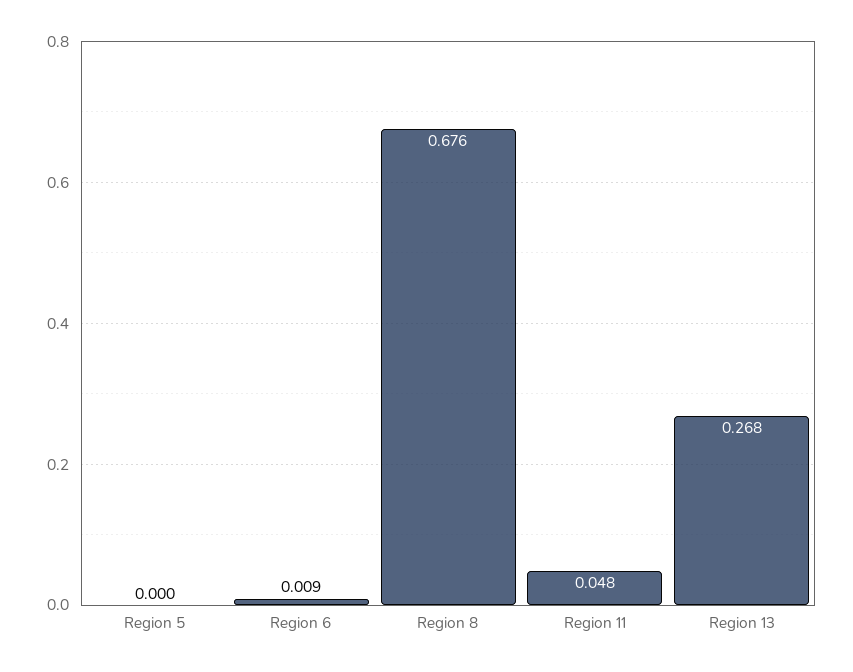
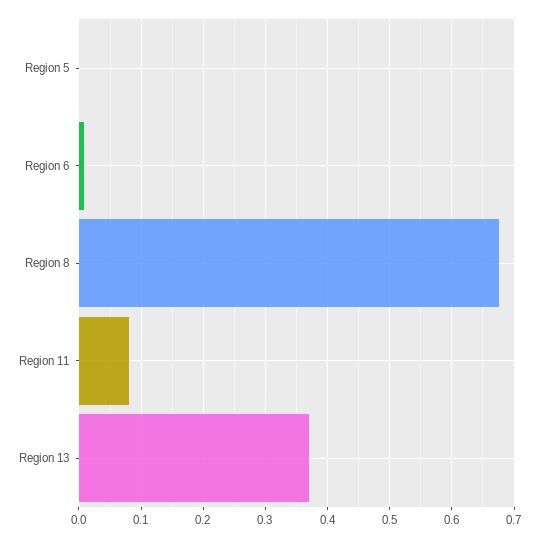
  {
    "Region 5": 0,
    "Region 6": 0.009,
    "Region 8": 0.676,
-   "Region 11": 0.048,
+   "Region 11": 0.08,
-   "Region 13": 0.268
+   "Region 13": 0.37
  }

